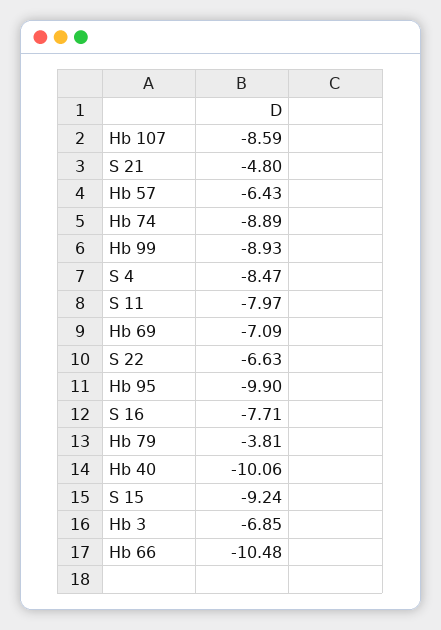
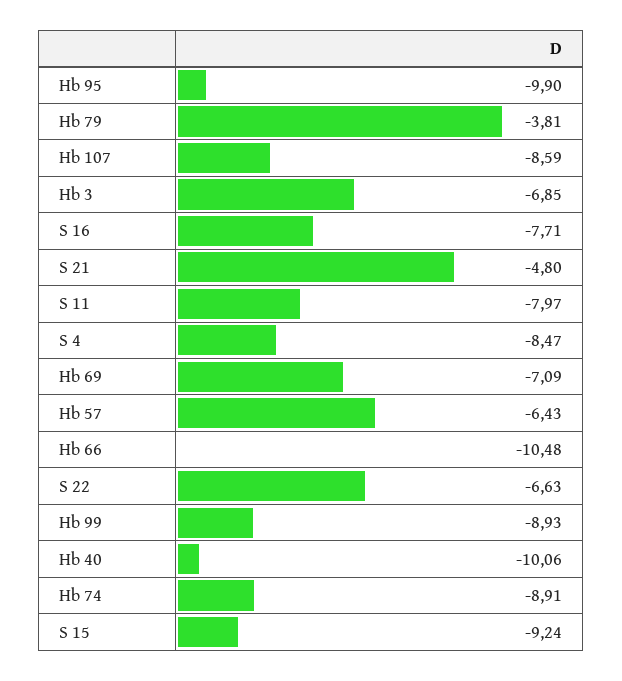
  {
    "Hb 107": -8.59,
    "S 21": -4.8,
    "Hb 57": -6.43,
-   "Hb 74": -8.89,
+   "Hb 74": -8.91,
    "Hb 99": -8.93,
    "S 4": -8.47,
    "S 11": -7.97,
    "Hb 69": -7.09,
    "S 22": -6.63,
    "Hb 95": -9.9,
    "S 16": -7.71,
    "Hb 79": -3.81,
    "Hb 40": -10.06,
    "S 15": -9.24,
    "Hb 3": -6.85,
    "Hb 66": -10.48
  }

